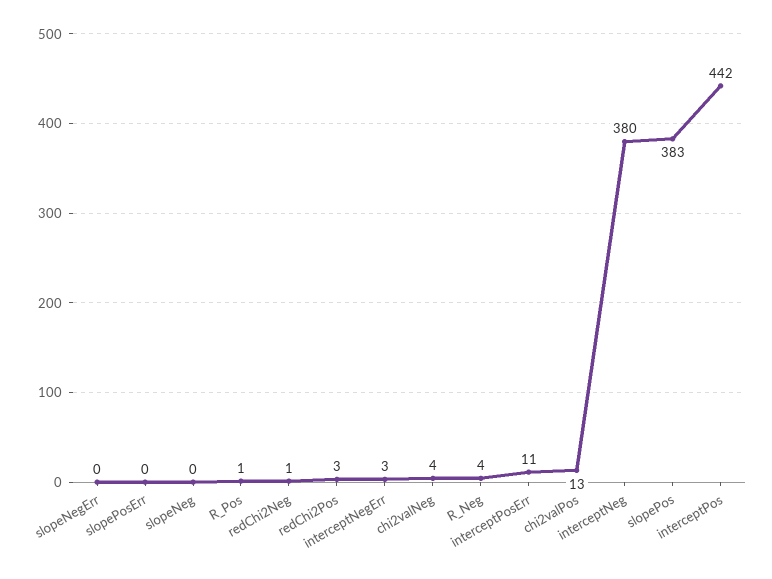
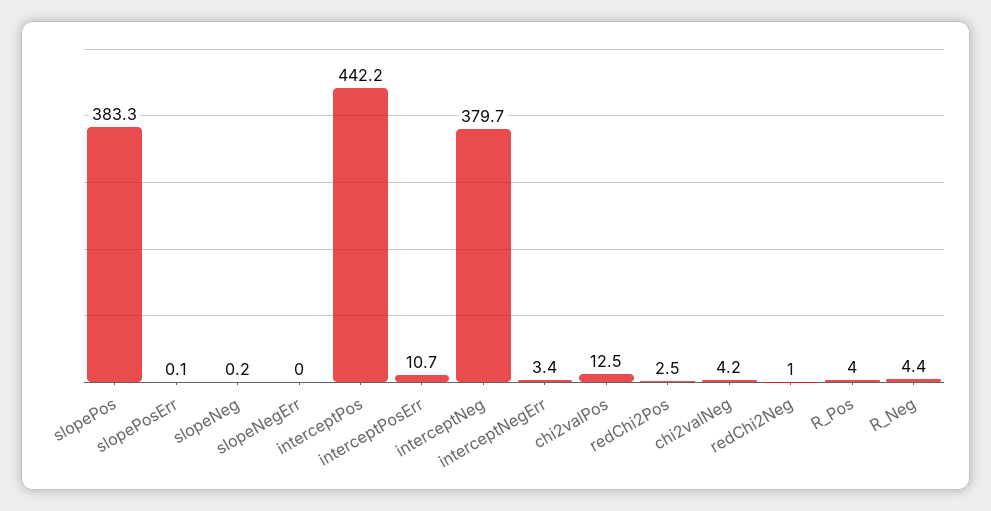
  {
    "slopeNegErr": 0,
    "slopePosErr": 0.1,
    "slopeNeg": 0.2,
-   "R_Pos": 1,
+   "R_Pos": 4,
    "redChi2Neg": 1,
    "redChi2Pos": 2.5,
    "interceptNegErr": 3.4,
    "chi2valNeg": 4.2,
    "R_Neg": 4.4,
    "interceptPosErr": 10.7,
    "chi2valPos": 12.5,
    "interceptNeg": 379.7,
    "slopePos": 383.3,
    "interceptPos": 442.2
  }

